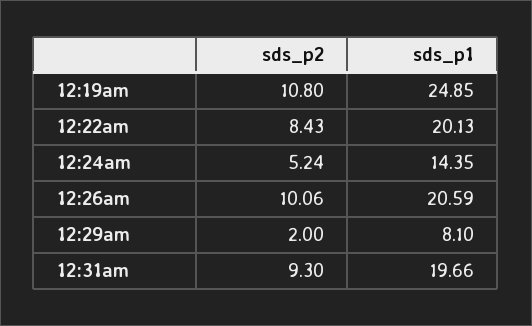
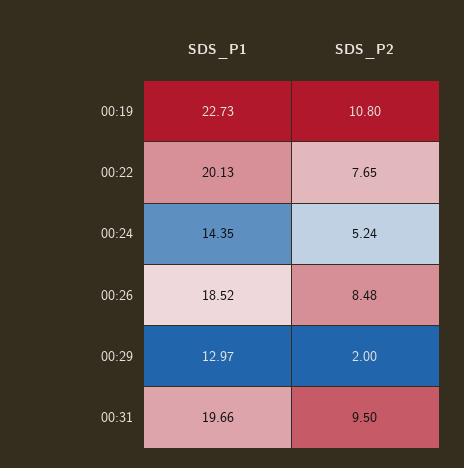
  {
    "sds_p2": {
      "12:19am": 10.8,
-     "12:22am": 8.43,
+     "12:22am": 7.65,
      "12:24am": 5.24,
-     "12:26am": 10.06,
+     "12:26am": 8.48,
      "12:29am": 2,
-     "12:31am": 9.3
+     "12:31am": 9.5
    },
    "sds_p1": {
-     "12:19am": 24.85,
+     "12:19am": 22.73,
      "12:22am": 20.13,
      "12:24am": 14.35,
-     "12:26am": 20.59,
+     "12:26am": 18.52,
-     "12:29am": 8.1,
+     "12:29am": 12.97,
      "12:31am": 19.66
    }
  }

